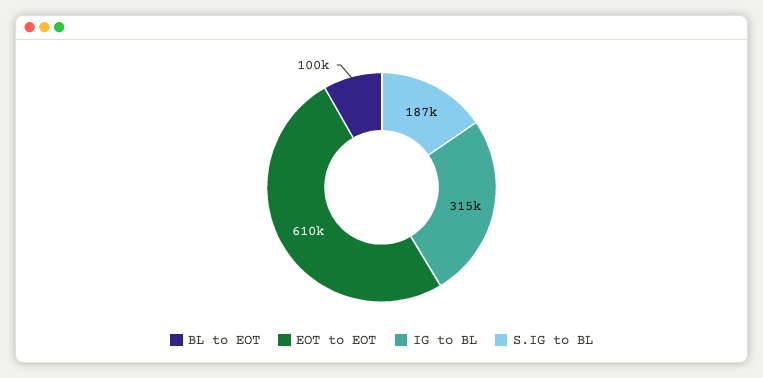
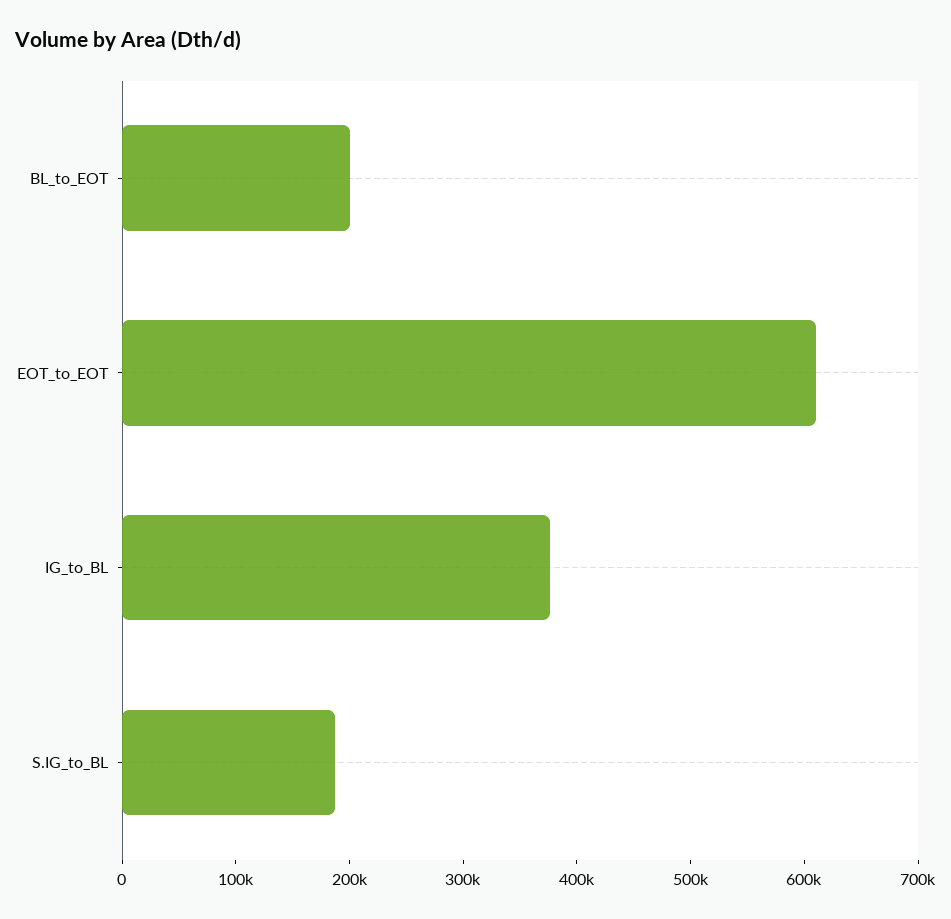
  {
-   "BL to EOT": 100000,
+   "BL to EOT": 200000,
    "EOT to EOT": 610000,
-   "IG to BL": 315000,
+   "IG to BL": 380000,
    "S.IG to BL": 187000
  }

